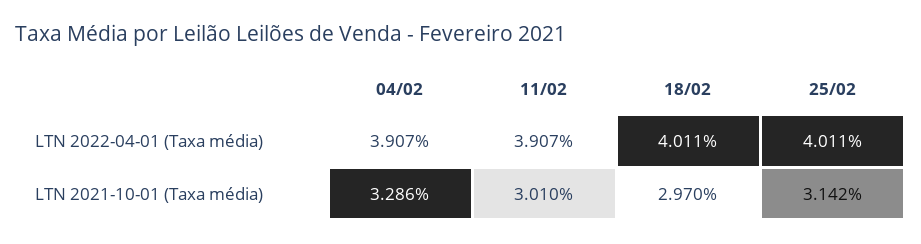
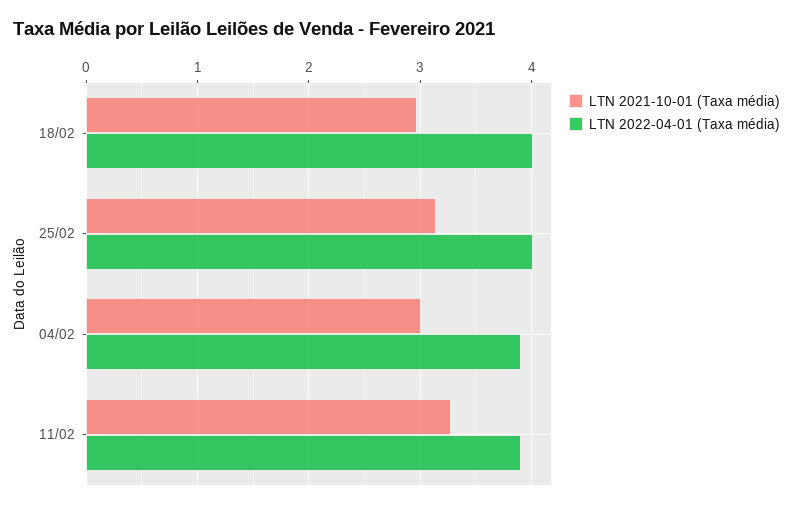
  {
    "LTN 2022-04-01 (Taxa média)": {
      "04/02": 3.907,
      "11/02": 3.907,
      "18/02": 4.011,
      "25/02": 4.011
    },
    "LTN 2021-10-01 (Taxa média)": {
-     "04/02": 3.286,
+     "04/02": 3,
-     "11/02": 3.01,
+     "11/02": 3.3,
      "18/02": 2.97,
      "25/02": 3.142
    }
  }

